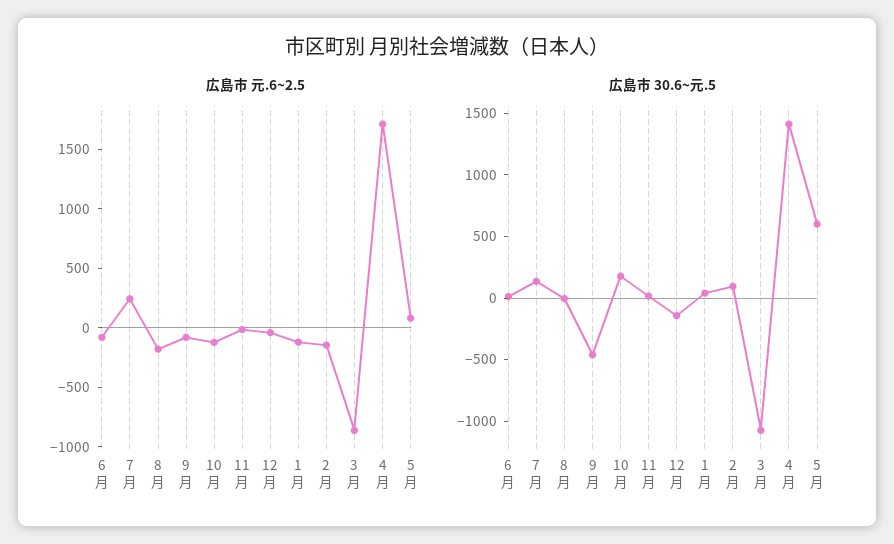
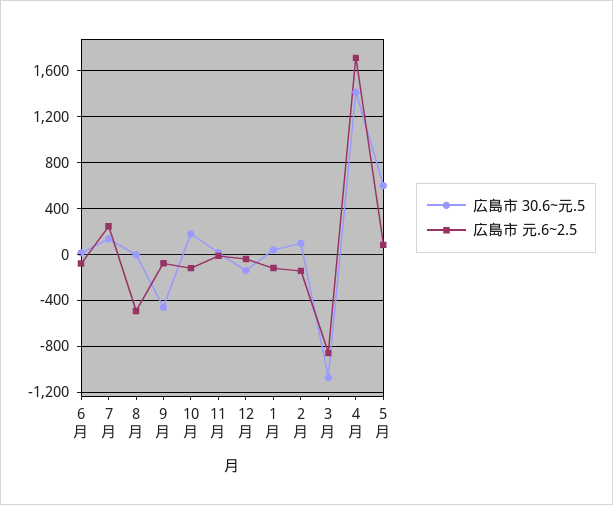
  {
    "広島市 元.6~2.5": {
      "6月": -100,
      "7月": 200,
-     "8月": -200,
+     "8月": -500,
      "9月": -100,
      "10月": -100,
      "11月": 0,
      "12月": 0,
      "1月": -100,
      "2月": -100,
      "3月": -900,
      "4月": 1700,
      "5月": 100
    },
    "広島市 30.6~元.5": {
      "6月": 0,
      "7月": 100,
      "8月": 0,
      "9月": -500,
      "10月": 200,
      "11月": 0,
      "12月": -100,
      "1月": 0,
      "2月": 100,
      "3月": -1100,
      "4月": 1400,
      "5月": 600
    }
  }

